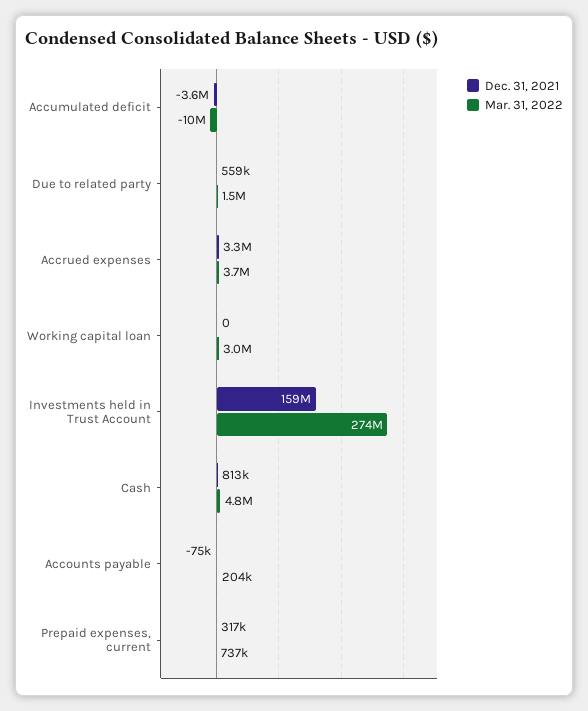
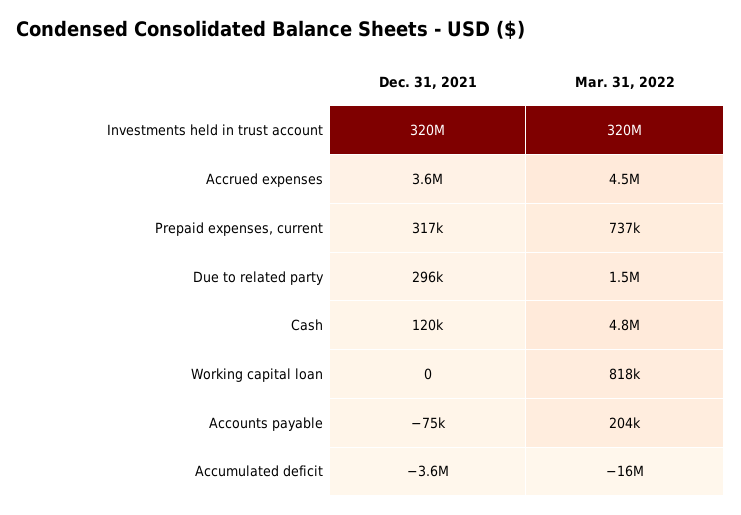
  {
    "Dec. 31, 2021": {
      "Accumulated deficit": -3600000,
-     "Due to related party": 559000,
+     "Due to related party": 296000,
-     "Accrued expenses": 3300000,
+     "Accrued expenses": 3600000,
      "Working capital loan": 0,
-     "Investments held in Trust Account": 159000000,
+     "Investments held in Trust Account": 320000000,
-     "Cash": 813000,
+     "Cash": 120000,
      "Accounts payable": -75000,
      "Prepaid expenses, current": 317000
    },
    "Mar. 31, 2022": {
-     "Accumulated deficit": -10000000,
+     "Accumulated deficit": -16000000,
      "Due to related party": 1500000,
-     "Accrued expenses": 3700000,
+     "Accrued expenses": 4500000,
-     "Working capital loan": 3000000,
+     "Working capital loan": 818000,
-     "Investments held in Trust Account": 274000000,
+     "Investments held in Trust Account": 320000000,
      "Cash": 4800000,
      "Accounts payable": 204000,
      "Prepaid expenses, current": 737000
    }
  }

